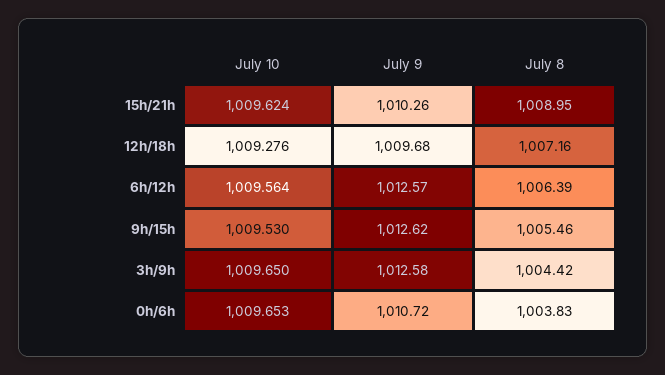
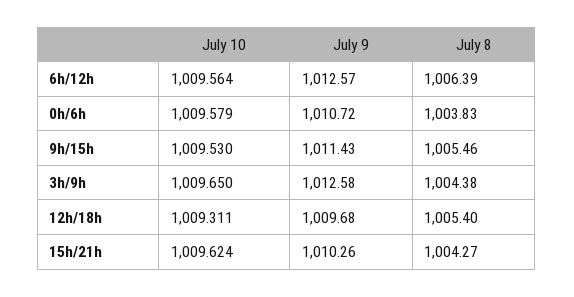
  {
    "July 10": {
      "15h/21h": 1009.624,
-     "12h/18h": 1009.276,
+     "12h/18h": 1009.311,
      "6h/12h": 1009.564,
      "9h/15h": 1009.53,
      "3h/9h": 1009.65,
-     "0h/6h": 1009.653
+     "0h/6h": 1009.579
    },
    "July 9": {
      "15h/21h": 1010.26,
      "12h/18h": 1009.68,
      "6h/12h": 1012.57,
-     "9h/15h": 1012.62,
+     "9h/15h": 1011.43,
      "3h/9h": 1012.58,
      "0h/6h": 1010.72
    },
    "July 8": {
-     "15h/21h": 1008.95,
+     "15h/21h": 1004.27,
-     "12h/18h": 1007.16,
+     "12h/18h": 1005.4,
      "6h/12h": 1006.39,
      "9h/15h": 1005.46,
-     "3h/9h": 1004.42,
+     "3h/9h": 1004.38,
      "0h/6h": 1003.83
    }
  }

